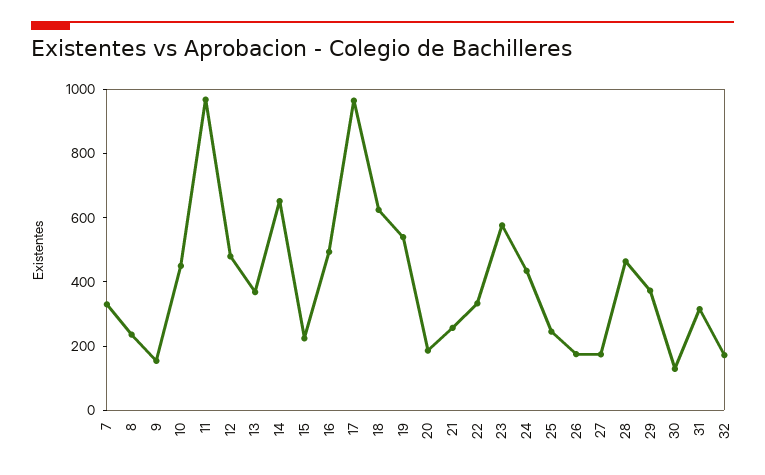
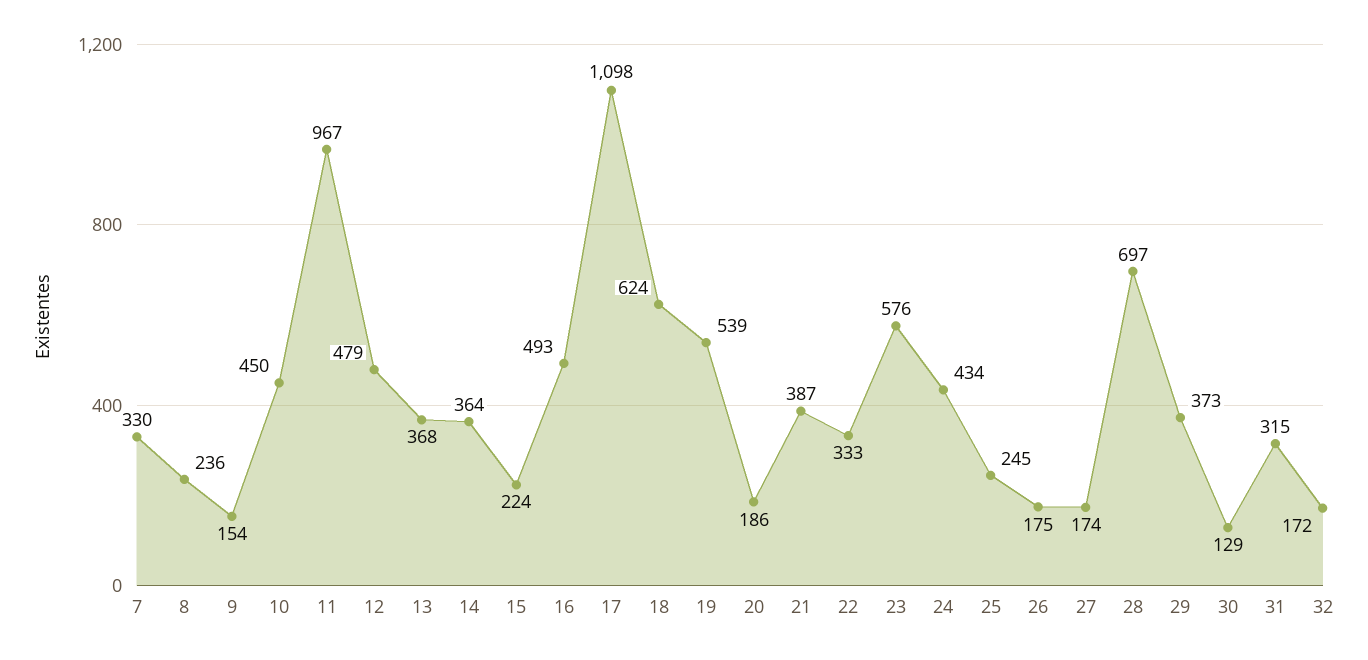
  {
    "7": 330,
    "8": 236,
    "9": 154,
    "10": 450,
    "11": 967,
    "12": 479,
    "13": 368,
-   "14": 650,
+   "14": 364,
    "15": 224,
    "16": 493,
-   "17": 950,
+   "17": 1098,
    "18": 624,
    "19": 539,
    "20": 186,
-   "21": 250,
+   "21": 387,
    "22": 333,
    "23": 576,
    "24": 434,
    "25": 245,
    "26": 175,
    "27": 174,
-   "28": 450,
+   "28": 697,
    "29": 373,
    "30": 129,
    "31": 315,
    "32": 172
  }

